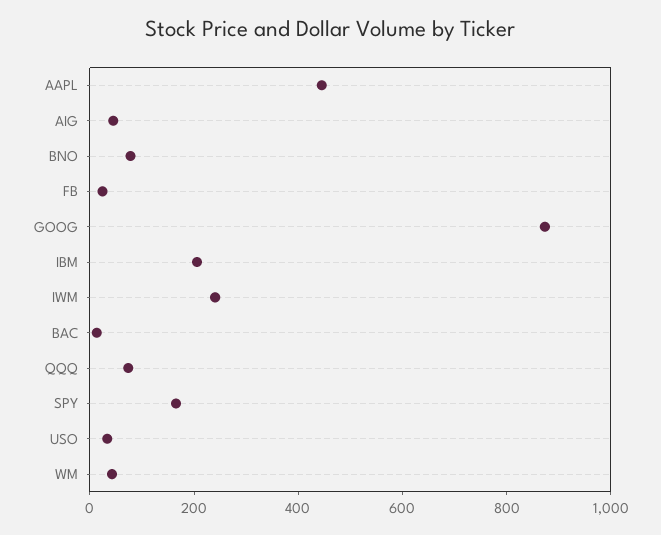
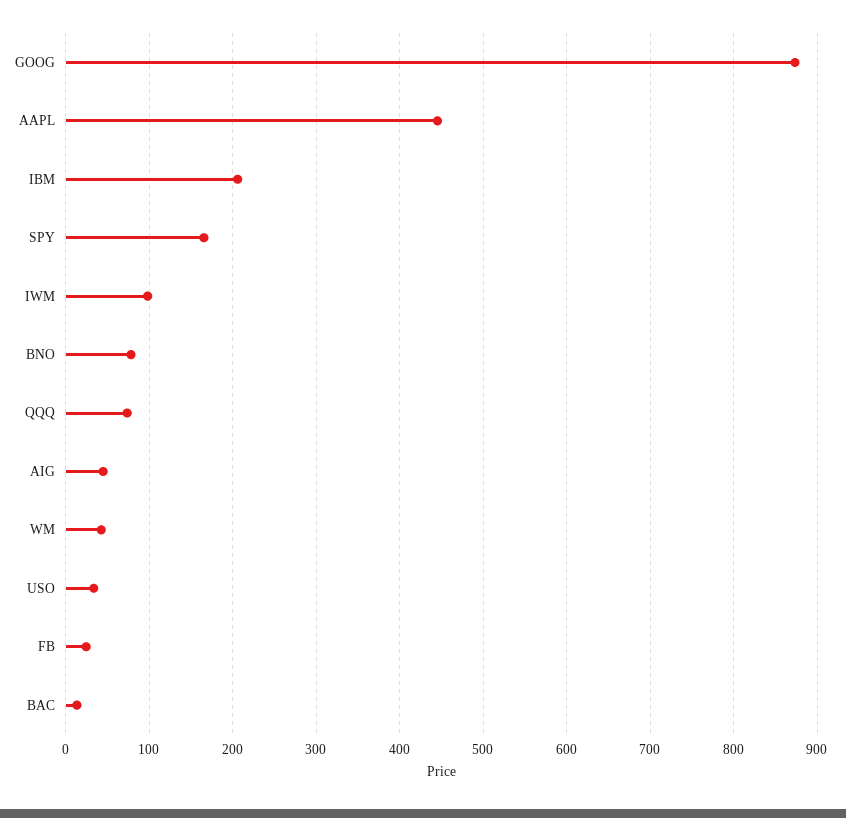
  {
    "AAPL": 450,
    "AIG": 40,
    "BNO": 80,
    "FB": 20,
    "GOOG": 870,
    "IBM": 210,
-   "IWM": 250,
+   "IWM": 100,
    "BAC": 10,
    "QQQ": 70,
    "SPY": 170,
    "USO": 30,
    "WM": 40
  }

